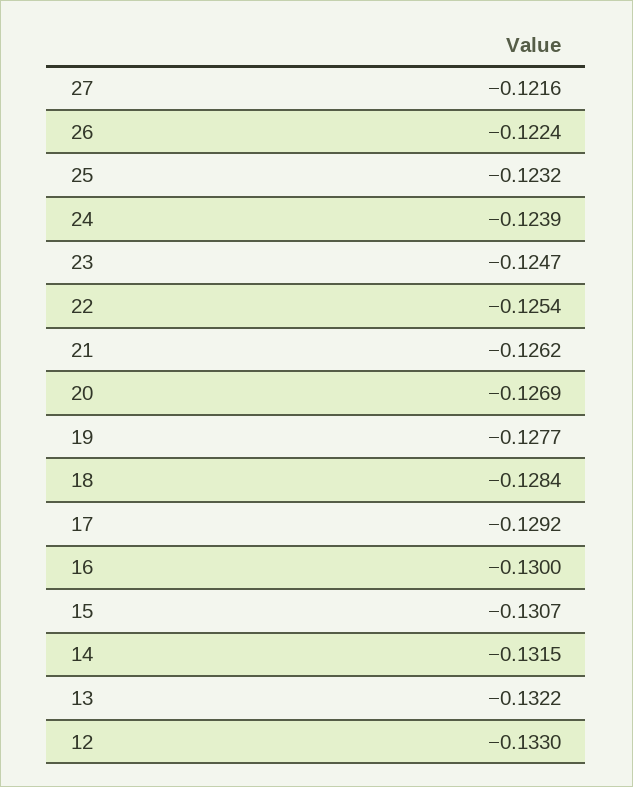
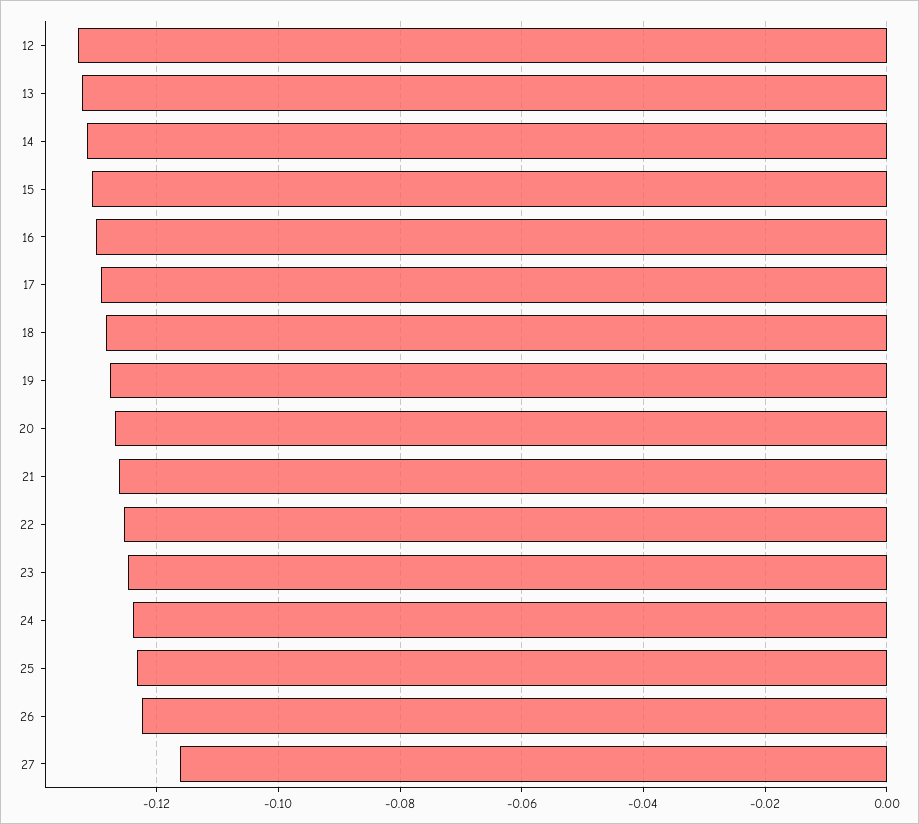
  {
-   "27": -0.1216,
+   "27": -0.116,
    "26": -0.1224,
    "25": -0.1232,
    "24": -0.1239,
    "23": -0.1247,
    "22": -0.1254,
    "21": -0.1262,
    "20": -0.1269,
    "19": -0.1277,
    "18": -0.1284,
    "17": -0.1292,
    "16": -0.13,
    "15": -0.1307,
    "14": -0.1315,
    "13": -0.1322,
    "12": -0.133
  }

